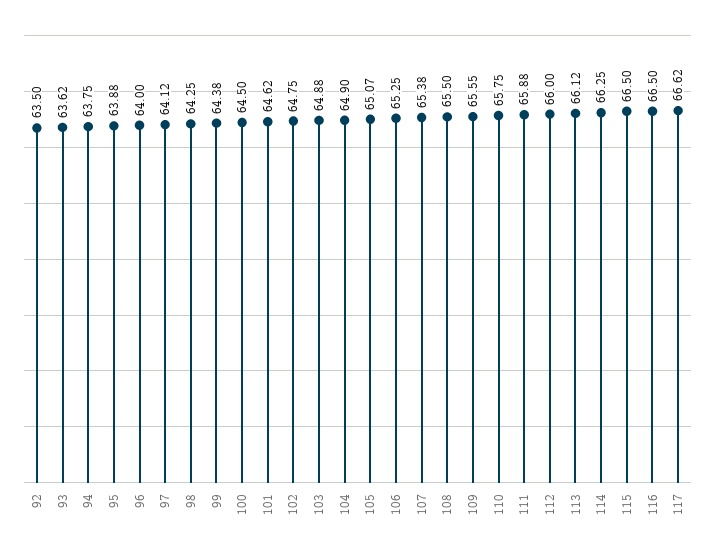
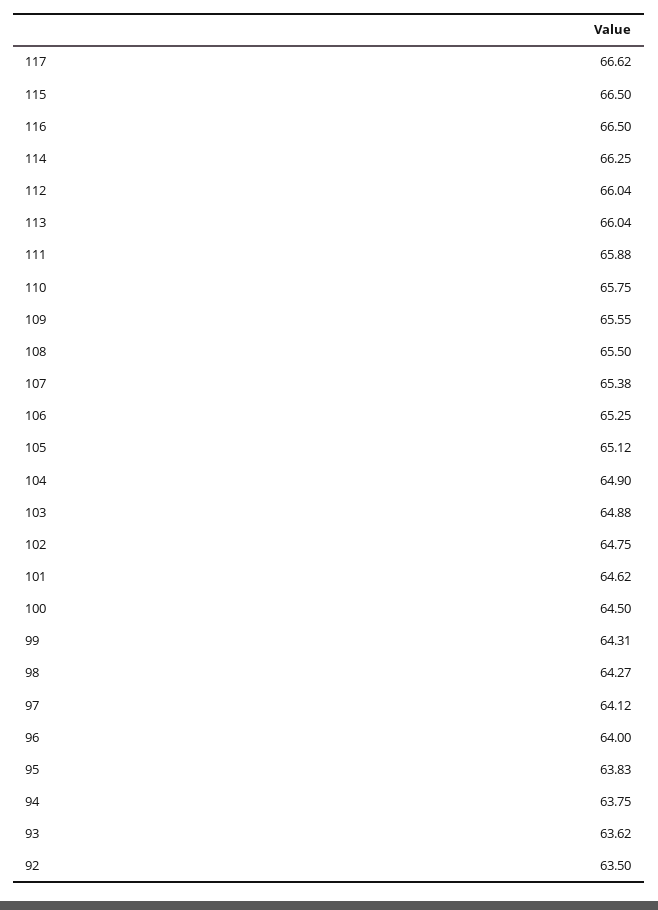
  {
    "92": 63.5,
    "93": 63.62,
    "94": 63.75,
-   "95": 63.88,
+   "95": 63.83,
    "96": 64,
    "97": 64.12,
-   "98": 64.25,
+   "98": 64.27,
-   "99": 64.38,
+   "99": 64.31,
    "100": 64.5,
    "101": 64.62,
    "102": 64.75,
    "103": 64.88,
    "104": 64.9,
-   "105": 65.07,
+   "105": 65.12,
    "106": 65.25,
    "107": 65.38,
    "108": 65.5,
    "109": 65.55,
    "110": 65.75,
    "111": 65.88,
-   "112": 66,
+   "112": 66.04,
-   "113": 66.12,
+   "113": 66.04,
    "114": 66.25,
    "115": 66.5,
    "116": 66.5,
    "117": 66.62
  }

